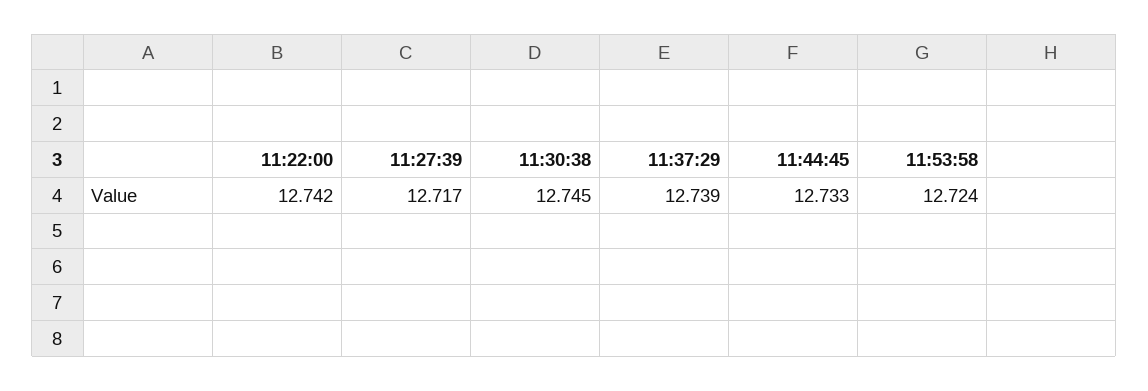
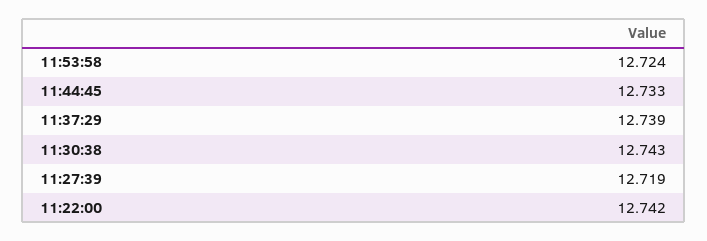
  {
    "11:22:00": 12.742,
-   "11:27:39": 12.717,
+   "11:27:39": 12.719,
-   "11:30:38": 12.745,
+   "11:30:38": 12.743,
    "11:37:29": 12.739,
    "11:44:45": 12.733,
    "11:53:58": 12.724
  }

